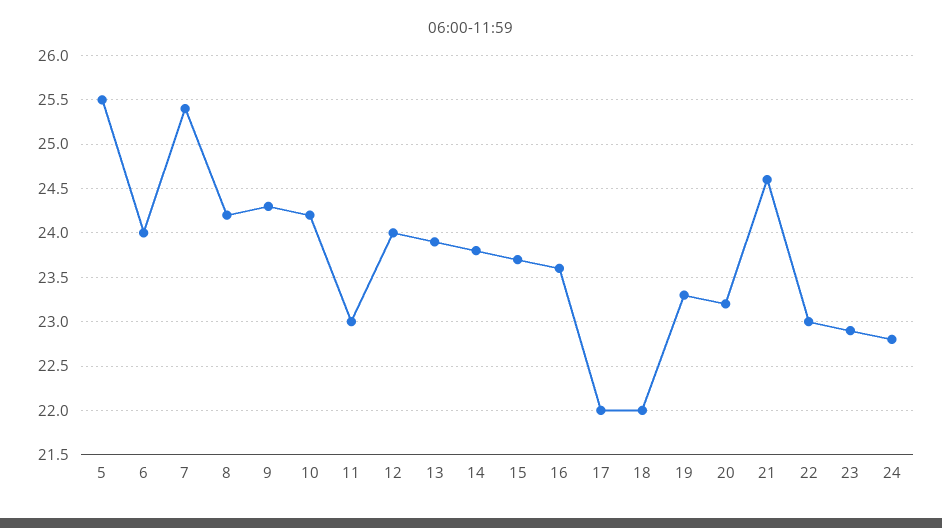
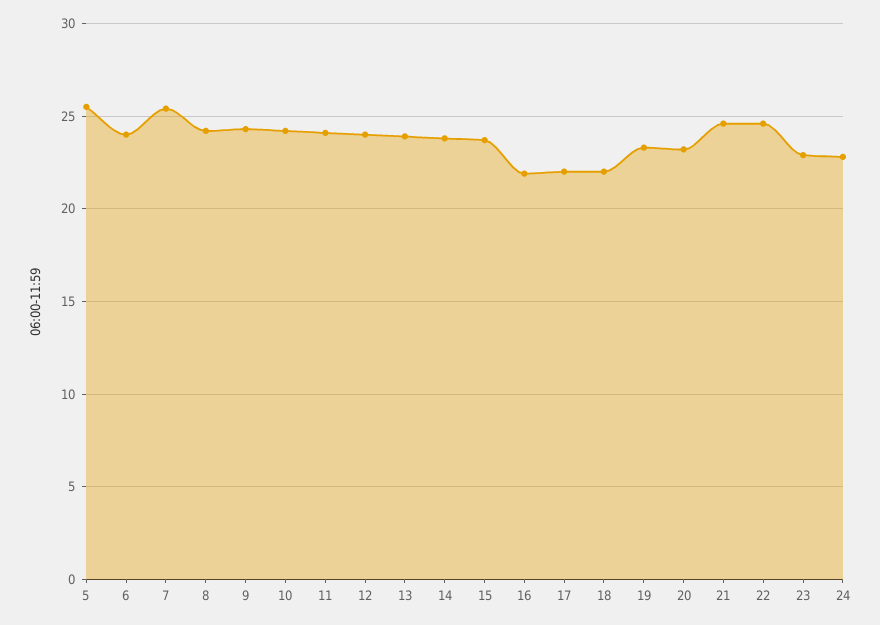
  {
    "5": 25.5,
    "6": 24,
    "7": 25.4,
    "8": 24.2,
    "9": 24.3,
    "10": 24.2,
-   "11": 23,
+   "11": 24,
    "12": 24,
    "13": 23.9,
    "14": 23.8,
    "15": 23.7,
-   "16": 23.6,
+   "16": 22,
    "17": 22,
    "18": 22,
    "19": 23.3,
    "20": 23.2,
    "21": 24.6,
-   "22": 23,
+   "22": 24.5,
    "23": 22.9,
    "24": 22.8
  }

